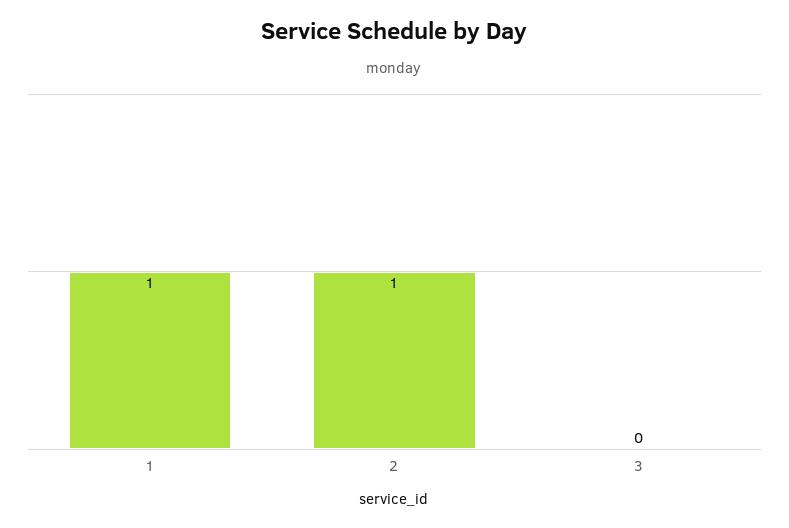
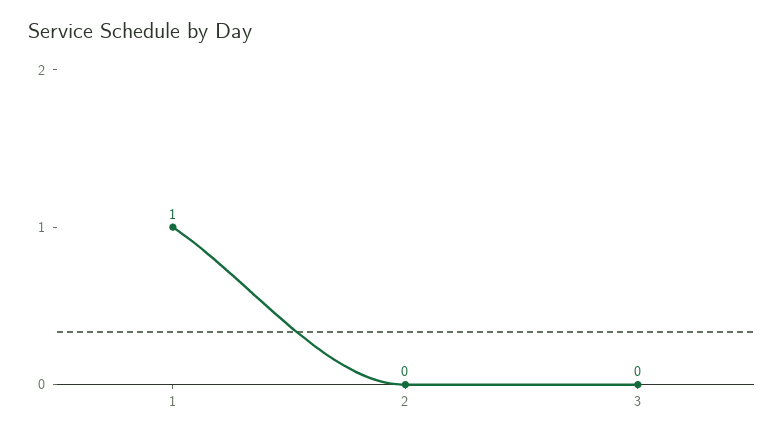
  {
    "1": 1,
-   "2": 1,
+   "2": 0,
    "3": 0
  }

